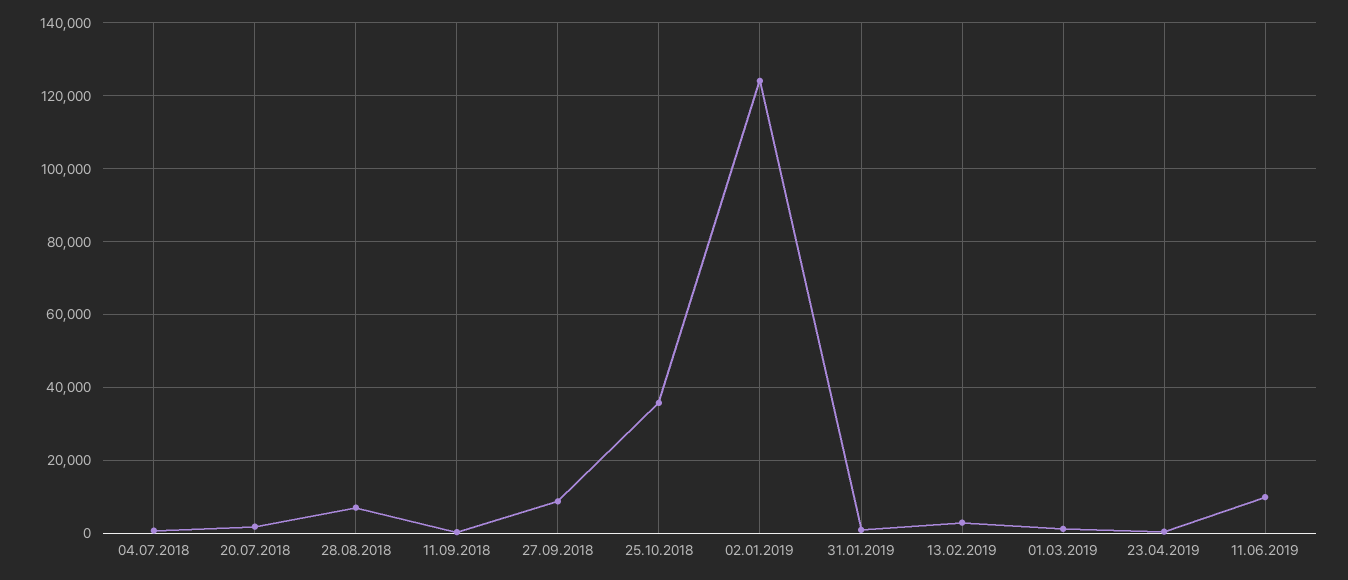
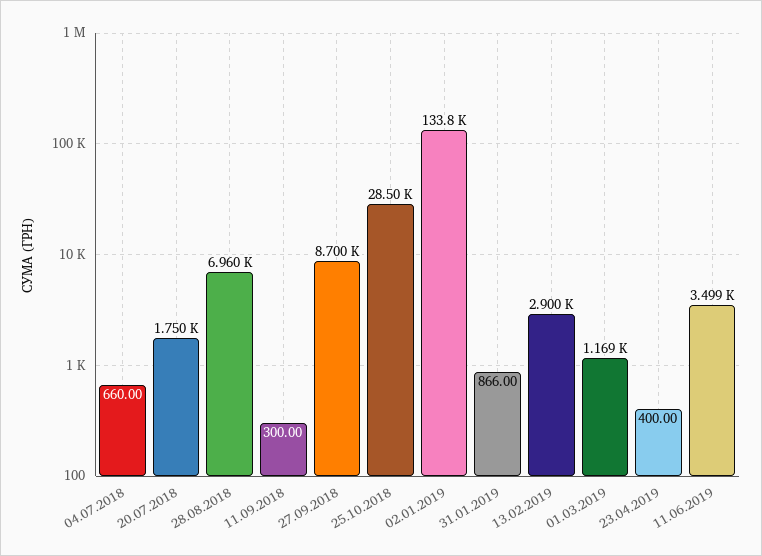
  {
    "04.07.2018": 660,
    "20.07.2018": 1750,
    "28.08.2018": 6960,
    "11.09.2018": 300,
    "27.09.2018": 8700,
-   "25.10.2018": 36000,
+   "25.10.2018": 28500,
-   "02.01.2019": 124000,
+   "02.01.2019": 133800,
    "31.01.2019": 866,
    "13.02.2019": 2900,
    "01.03.2019": 1169,
    "23.04.2019": 400,
-   "11.06.2019": 10000
+   "11.06.2019": 3499
  }

